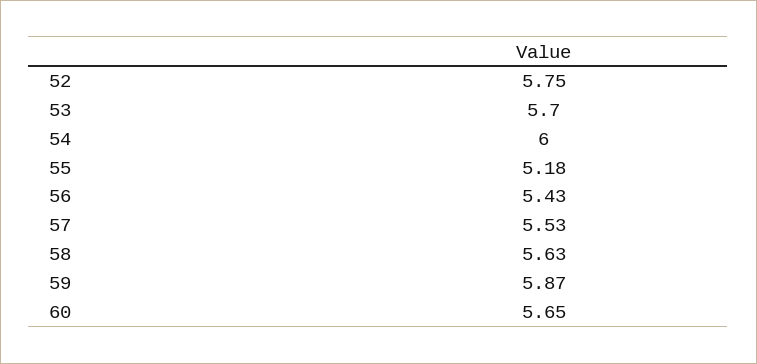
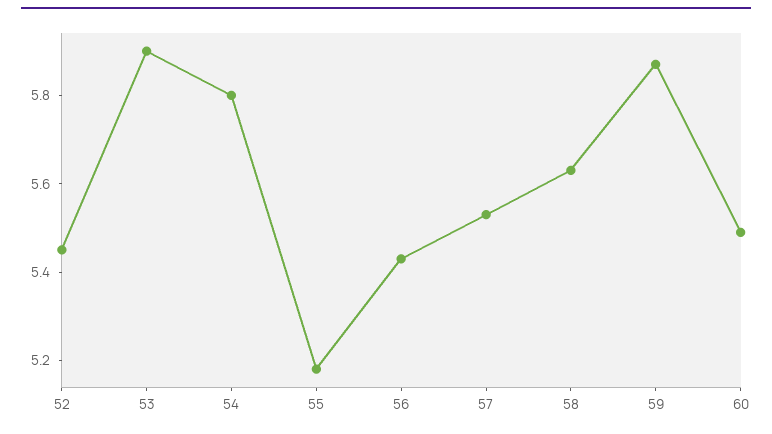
  {
-   "52": 5.75,
+   "52": 5.45,
-   "53": 5.7,
+   "53": 5.9,
-   "54": 6,
+   "54": 5.8,
    "55": 5.18,
    "56": 5.43,
    "57": 5.53,
    "58": 5.63,
    "59": 5.87,
-   "60": 5.65
+   "60": 5.5
  }

